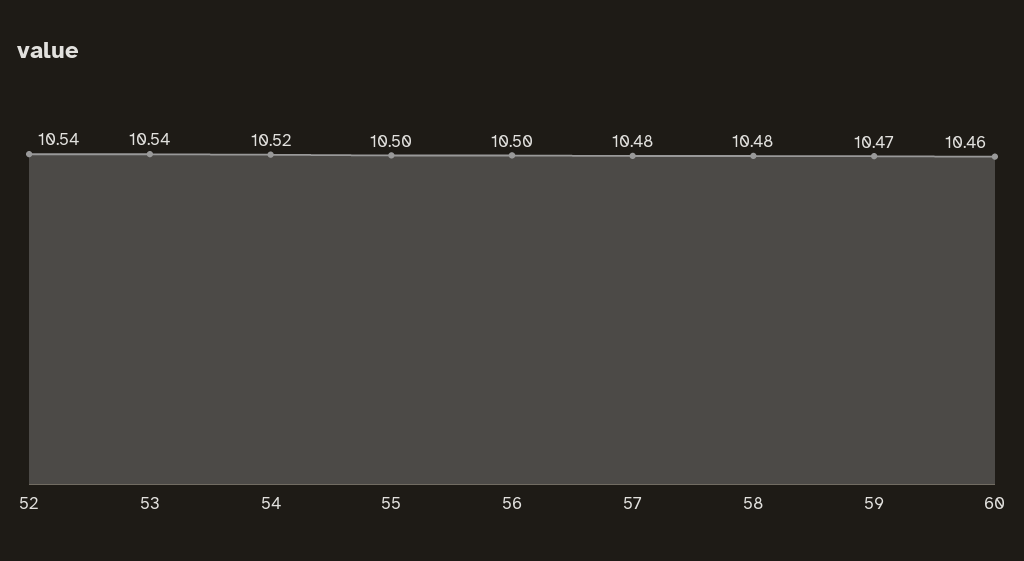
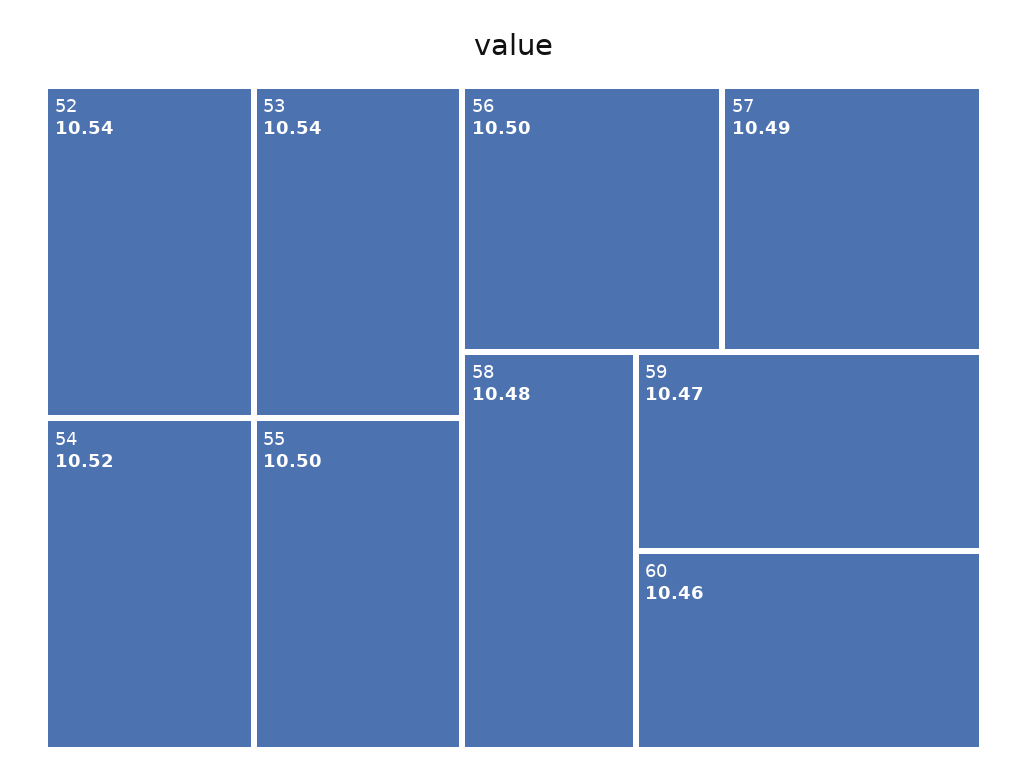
  {
    "52": 10.54,
    "53": 10.54,
    "54": 10.52,
    "55": 10.5,
    "56": 10.5,
-   "57": 10.48,
+   "57": 10.49,
    "58": 10.48,
    "59": 10.47,
    "60": 10.46
  }

